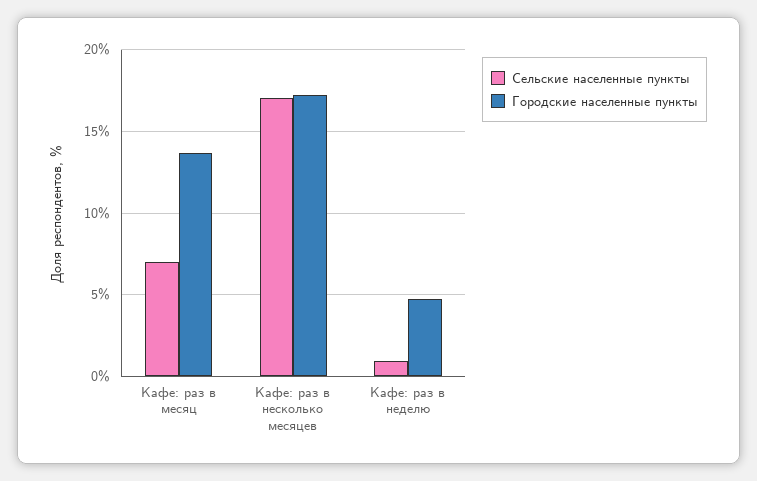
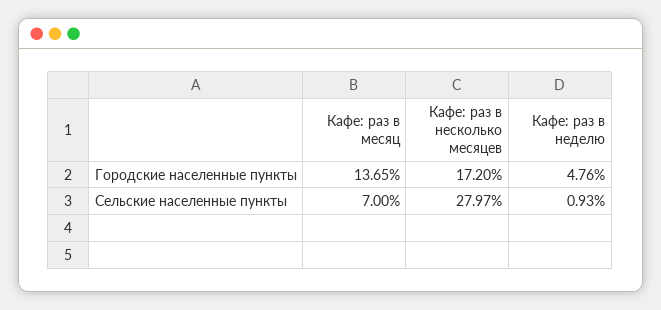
  {
    "Сельские населенные пункты": {
      "Кафе: раз в месяц": 7,
-     "Кафе: раз в несколько месяцев": 17,
+     "Кафе: раз в несколько месяцев": 27.97,
      "Кафе: раз в неделю": 0.93
    },
    "Городские населенные пункты": {
      "Кафе: раз в месяц": 13.65,
      "Кафе: раз в несколько месяцев": 17.2,
      "Кафе: раз в неделю": 4.76
    }
  }

